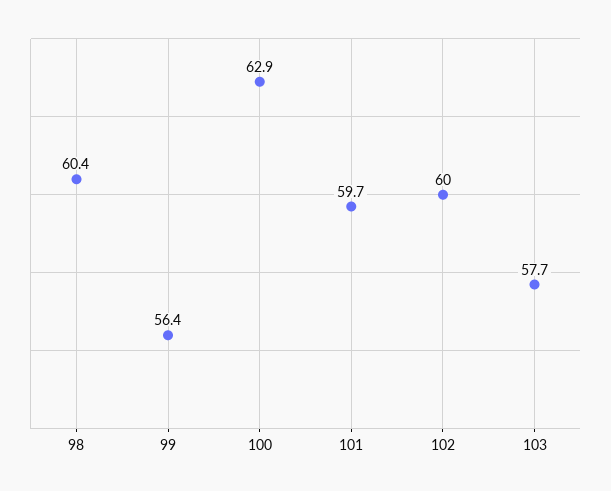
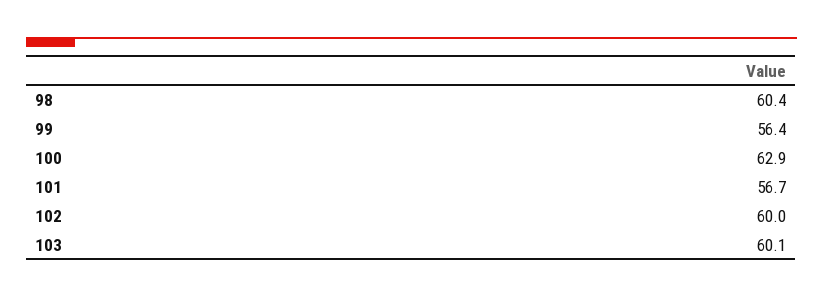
  {
    "98": 60.4,
    "99": 56.4,
    "100": 62.9,
-   "101": 59.7,
+   "101": 56.7,
    "102": 60,
-   "103": 57.7
+   "103": 60.1
  }

